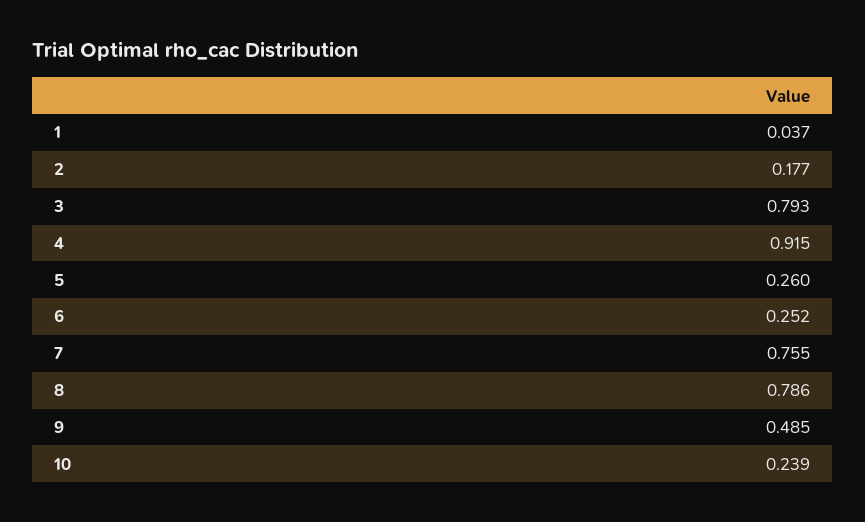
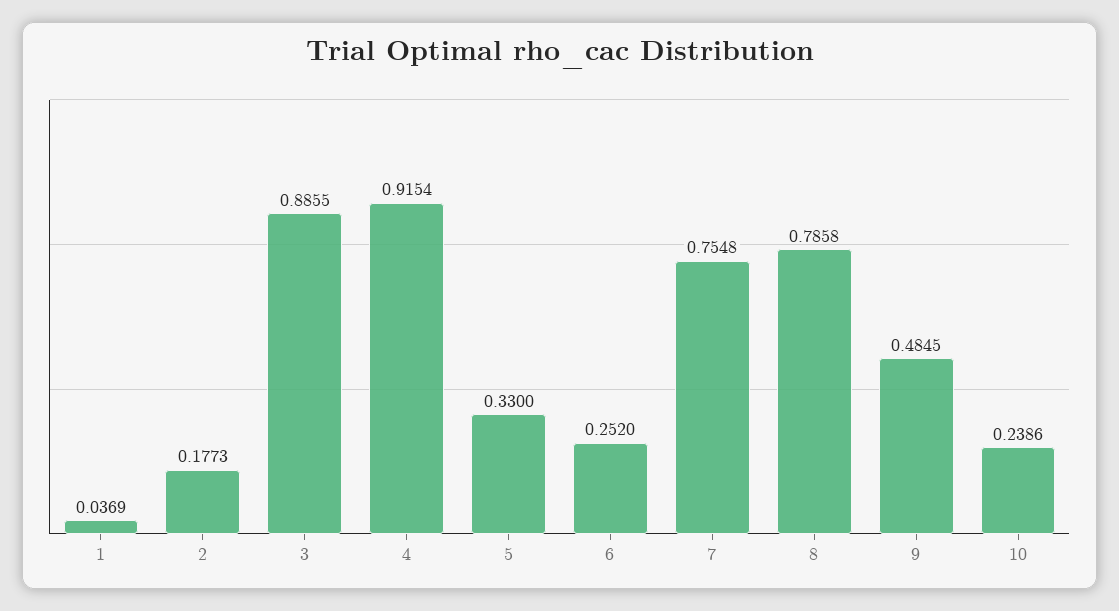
  {
    "1": 0.0369,
    "2": 0.1773,
-   "3": 0.793,
+   "3": 0.8855,
    "4": 0.9154,
-   "5": 0.26,
+   "5": 0.33,
    "6": 0.252,
    "7": 0.7548,
    "8": 0.7858,
    "9": 0.4845,
    "10": 0.2386
  }

